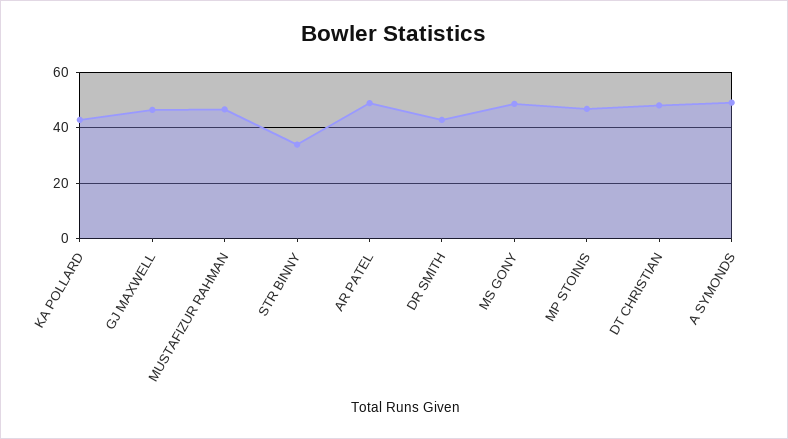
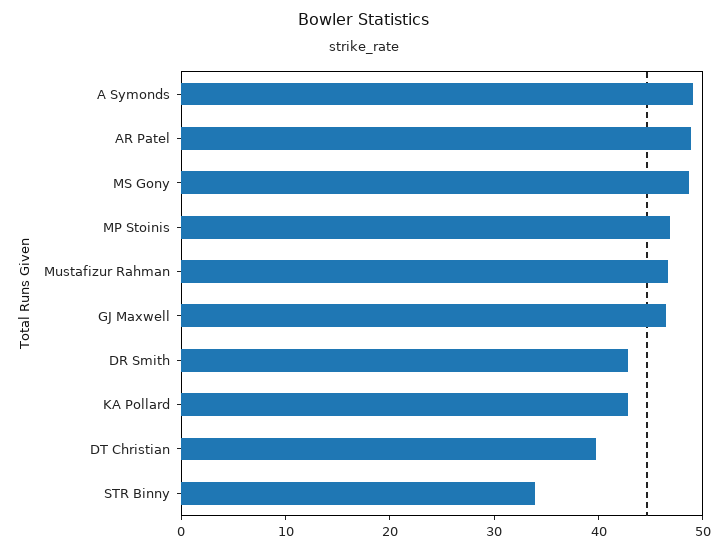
  {
    "KA POLLARD": 42,
    "GJ MAXWELL": 46,
    "MUSTAFIZUR RAHMAN": 46,
    "STR BINNY": 34,
    "AR PATEL": 48,
    "DR SMITH": 42,
    "MS GONY": 48,
    "MP STOINIS": 46,
-   "DT CHRISTIAN": 47.5,
+   "DT CHRISTIAN": 40,
    "A SYMONDS": 50
  }

